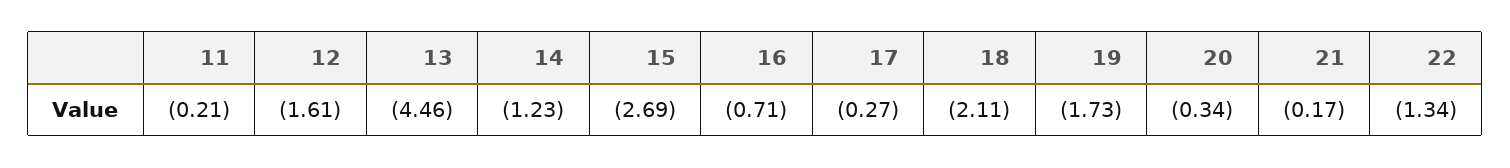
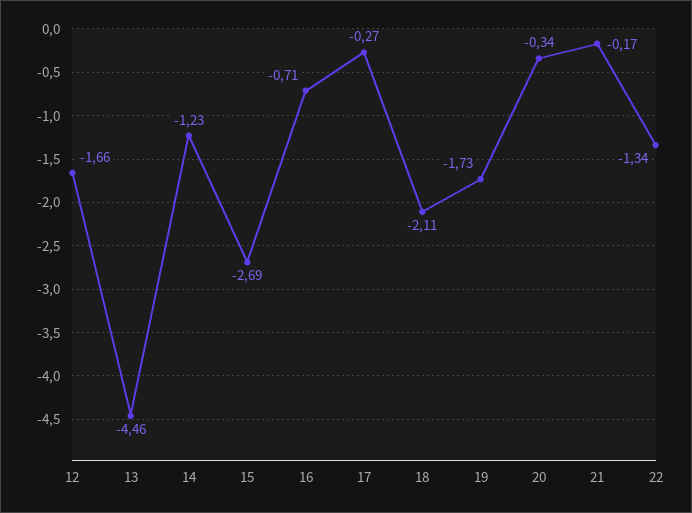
  {
-   "11": -0.21,
-   "12": -1.61,
+   "12": -1.66,
    "13": -4.46,
    "14": -1.23,
    "15": -2.69,
    "16": -0.71,
    "17": -0.27,
    "18": -2.11,
    "19": -1.73,
    "20": -0.34,
    "21": -0.17,
    "22": -1.34
  }

